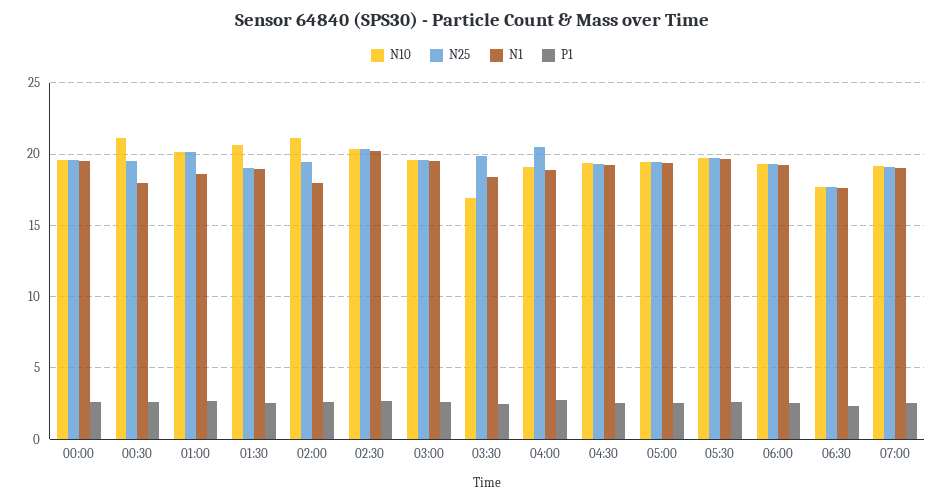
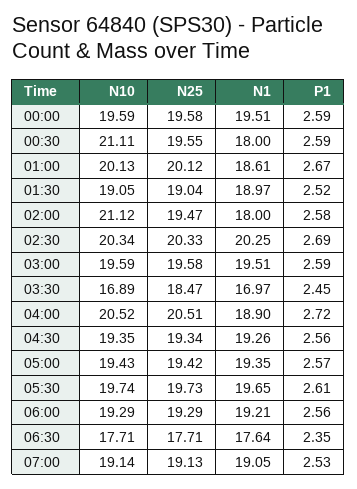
  {
    "N10": {
      "00:00": 19.59,
      "00:30": 21.11,
      "01:00": 20.13,
-     "01:30": 20.5,
+     "01:30": 19.05,
      "02:00": 21.12,
      "02:30": 20.34,
      "03:00": 19.59,
      "03:30": 16.89,
-     "04:00": 19,
+     "04:00": 20.52,
      "04:30": 19.35,
      "05:00": 19.43,
      "05:30": 19.74,
      "06:00": 19.29,
      "06:30": 17.71,
      "07:00": 19.14
    },
    "N25": {
      "00:00": 19.58,
      "00:30": 19.55,
      "01:00": 20.12,
      "01:30": 19.04,
      "02:00": 19.47,
      "02:30": 20.33,
      "03:00": 19.58,
-     "03:30": 20,
+     "03:30": 18.47,
      "04:00": 20.51,
      "04:30": 19.34,
      "05:00": 19.42,
      "05:30": 19.73,
      "06:00": 19.29,
      "06:30": 17.71,
      "07:00": 19.13
    },
    "N1": {
      "00:00": 19.51,
      "00:30": 18,
      "01:00": 18.61,
      "01:30": 18.97,
      "02:00": 18,
      "02:30": 20.25,
      "03:00": 19.51,
-     "03:30": 18.5,
+     "03:30": 16.97,
      "04:00": 18.9,
      "04:30": 19.26,
      "05:00": 19.35,
      "05:30": 19.65,
      "06:00": 19.21,
      "06:30": 17.64,
      "07:00": 19.05
    },
    "P1": {
      "00:00": 2.59,
      "00:30": 2.59,
      "01:00": 2.67,
      "01:30": 2.52,
      "02:00": 2.58,
      "02:30": 2.69,
      "03:00": 2.59,
      "03:30": 2.45,
      "04:00": 2.72,
      "04:30": 2.56,
      "05:00": 2.57,
      "05:30": 2.61,
      "06:00": 2.56,
      "06:30": 2.35,
      "07:00": 2.53
    }
  }

